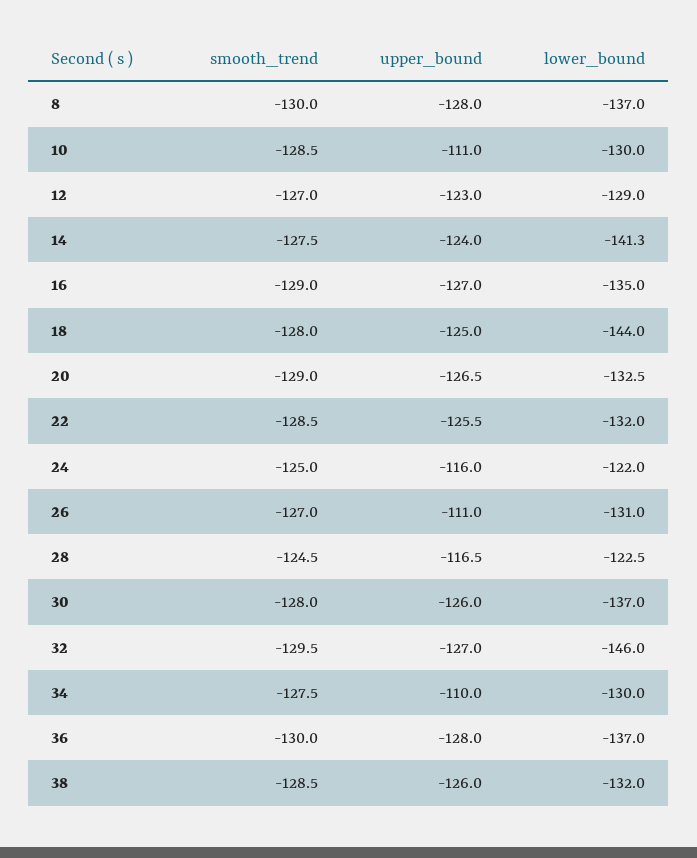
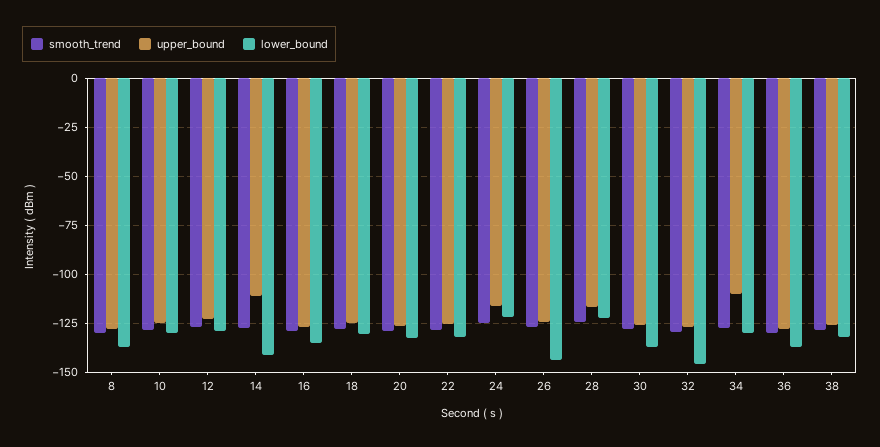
  {
    "smooth_trend": {
      "8": -130,
      "10": -128.5,
      "12": -127,
      "14": -127.5,
      "16": -129,
      "18": -128,
      "20": -129,
      "22": -128.5,
      "24": -125,
      "26": -127,
      "28": -124.5,
      "30": -128,
      "32": -129.5,
      "34": -127.5,
      "36": -130,
      "38": -128.5
    },
    "upper_bound": {
      "8": -128,
-     "10": -111,
+     "10": -125,
      "12": -123,
-     "14": -124,
+     "14": -110,
      "16": -127,
      "18": -125,
      "20": -126.5,
      "22": -125.5,
      "24": -116,
-     "26": -111,
+     "26": -125,
      "28": -116.5,
      "30": -126,
      "32": -127,
      "34": -110,
      "36": -128,
      "38": -126
    },
    "lower_bound": {
      "8": -137,
      "10": -130,
      "12": -129,
      "14": -141.3,
      "16": -135,
-     "18": -144,
+     "18": -130,
      "20": -132.5,
      "22": -132,
      "24": -122,
-     "26": -131,
+     "26": -145,
      "28": -122.5,
      "30": -137,
      "32": -146,
      "34": -130,
      "36": -137,
      "38": -132
    }
  }

